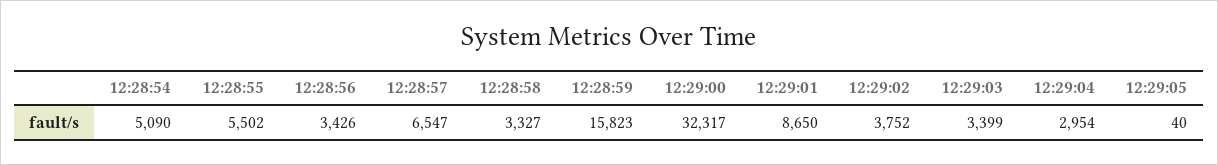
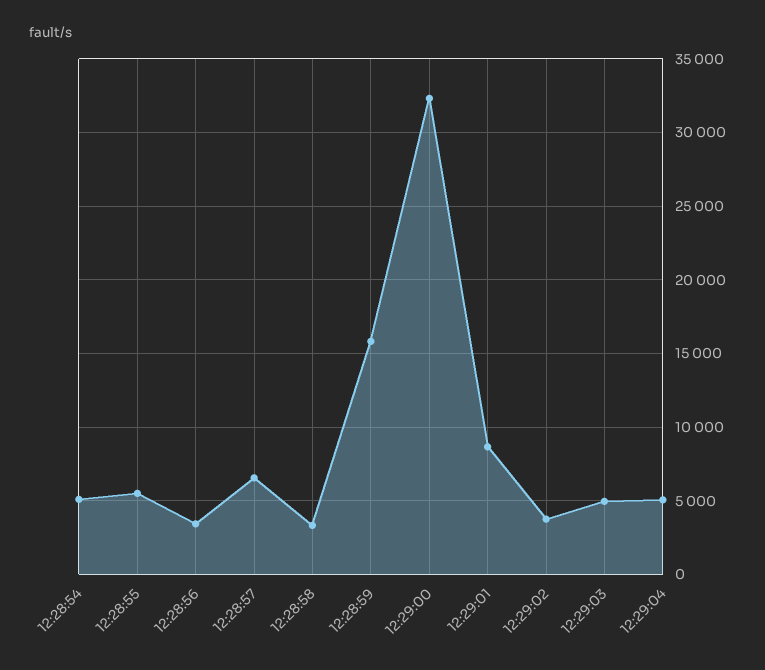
  {
    "12:28:54": 5090,
    "12:28:55": 5502,
    "12:28:56": 3426,
    "12:28:57": 6547,
    "12:28:58": 3327,
    "12:28:59": 15823,
    "12:29:00": 32317,
    "12:29:01": 8650,
    "12:29:02": 3752,
-   "12:29:03": 3399,
+   "12:29:03": 5000,
-   "12:29:04": 2954,
+   "12:29:04": 5000
-   "12:29:05": 40
  }

